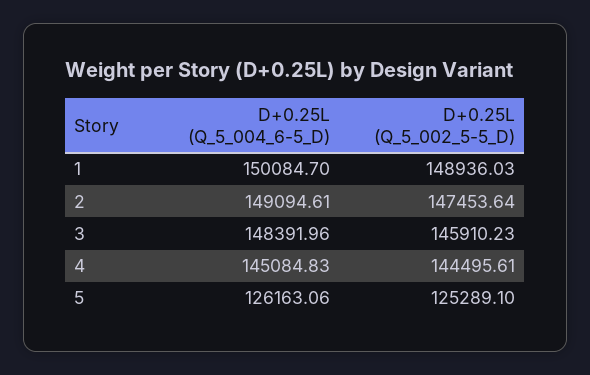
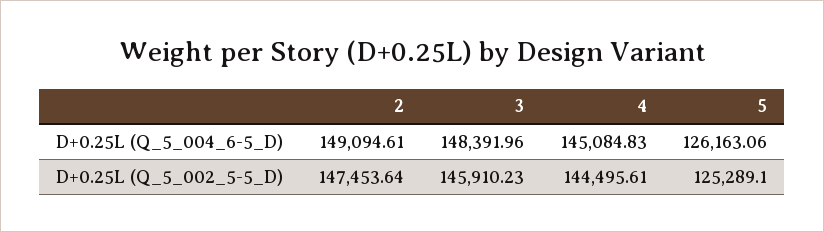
  {
    "D+0.25L (Q_5_004_6-5_D)": {
-     "1": 150084.7,
      "2": 149094.61,
      "3": 148391.96,
      "4": 145084.83,
      "5": 126163.06
    },
    "D+0.25L (Q_5_002_5-5_D)": {
-     "1": 148936.03,
      "2": 147453.64,
      "3": 145910.23,
      "4": 144495.61,
      "5": 125289.1
    }
  }

